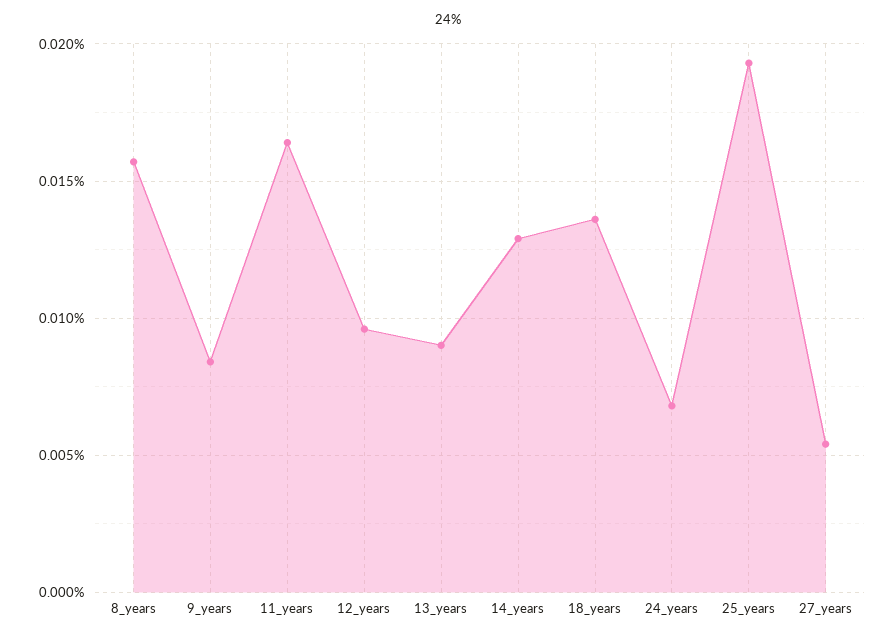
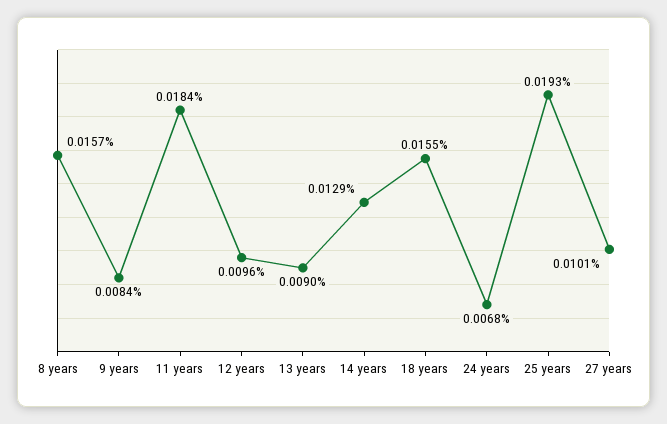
  {
    "8_years": 0.0157,
    "9_years": 0.0084,
-   "11_years": 0.0165,
+   "11_years": 0.0184,
    "12_years": 0.0096,
    "13_years": 0.009,
    "14_years": 0.0129,
-   "18_years": 0.0135,
+   "18_years": 0.0155,
    "24_years": 0.0068,
    "25_years": 0.0193,
-   "27_years": 0.0055
+   "27_years": 0.0101
  }

